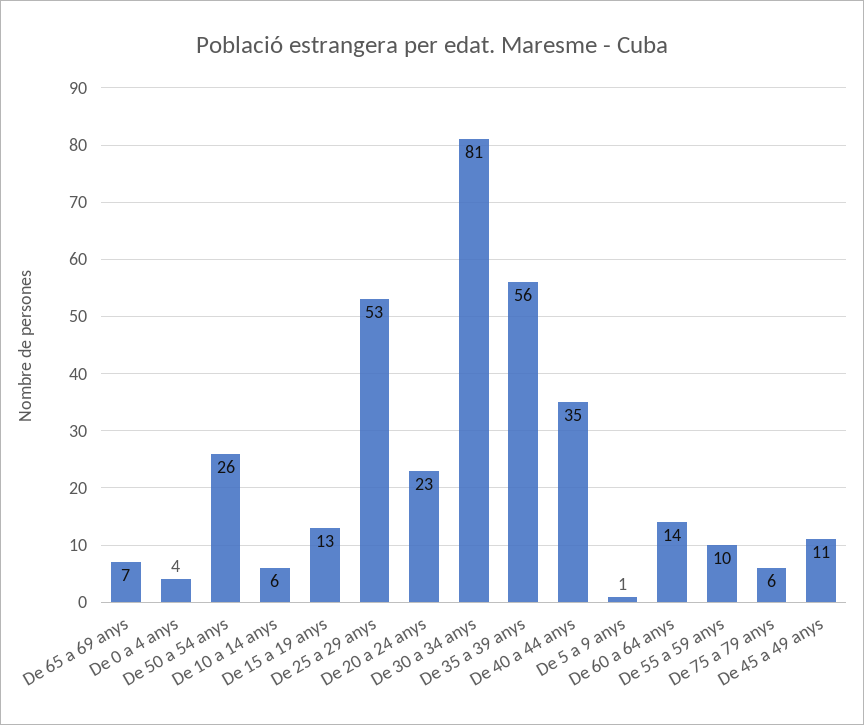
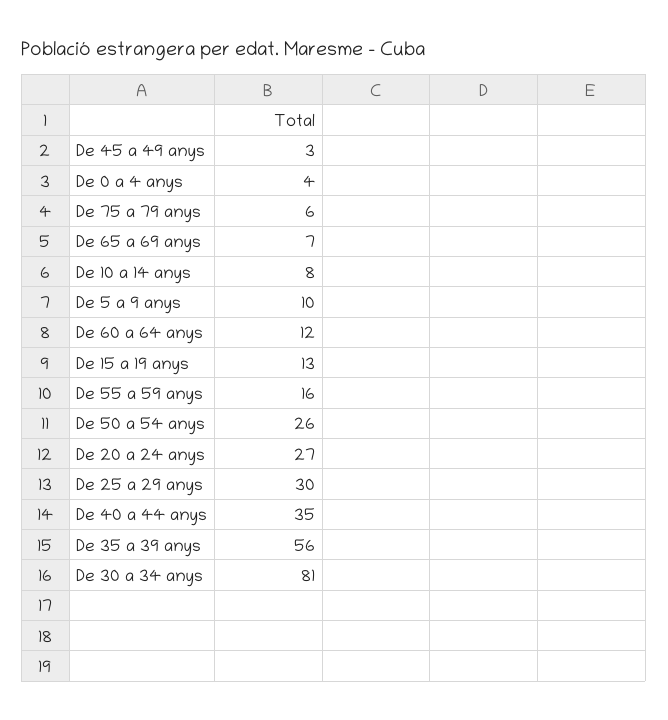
  {
    "De 65 a 69 anys": 7,
    "De 0 a 4 anys": 4,
    "De 50 a 54 anys": 26,
-   "De 10 a 14 anys": 6,
+   "De 10 a 14 anys": 8,
    "De 15 a 19 anys": 13,
-   "De 25 a 29 anys": 53,
+   "De 25 a 29 anys": 30,
-   "De 20 a 24 anys": 23,
+   "De 20 a 24 anys": 27,
    "De 30 a 34 anys": 81,
    "De 35 a 39 anys": 56,
    "De 40 a 44 anys": 35,
-   "De 5 a 9 anys": 1,
+   "De 5 a 9 anys": 10,
-   "De 60 a 64 anys": 14,
+   "De 60 a 64 anys": 12,
-   "De 55 a 59 anys": 10,
+   "De 55 a 59 anys": 16,
    "De 75 a 79 anys": 6,
-   "De 45 a 49 anys": 11
+   "De 45 a 49 anys": 3
  }

